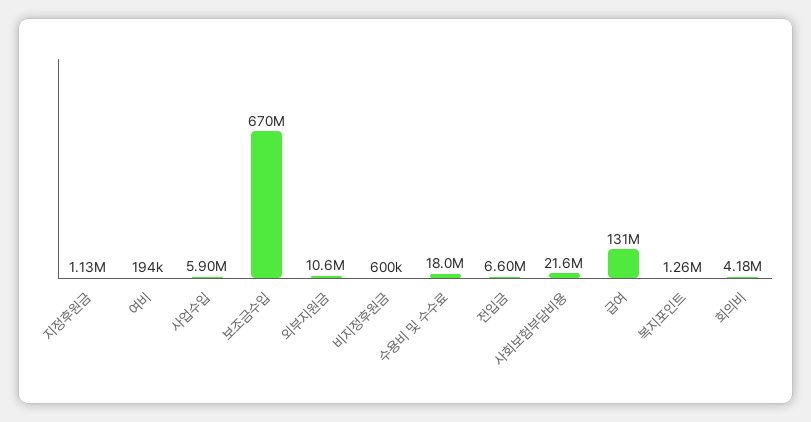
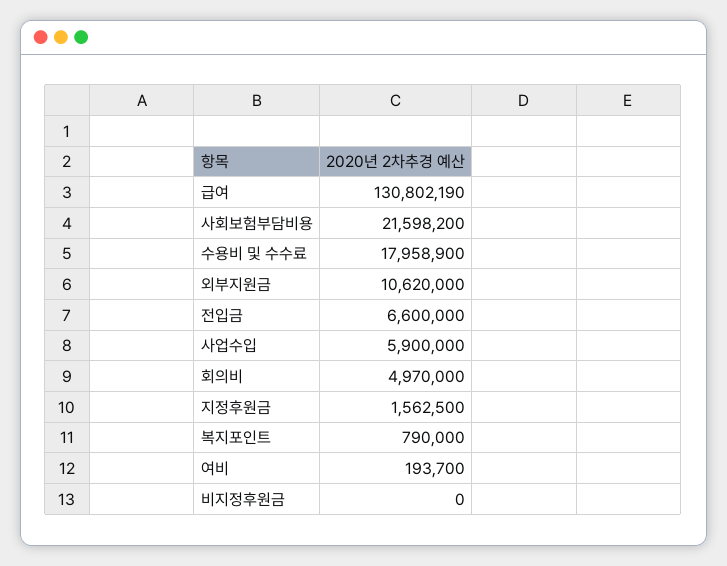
  {
-   "지정후원금": 1130000,
+   "지정후원금": 1562500,
    "여비": 193700,
    "사업수입": 5900000,
-   "보조금수입": 670000000,
    "외부지원금": 10620000,
-   "비지정후원금": 600000,
+   "비지정후원금": 0,
    "수용비 및 수수료": 17958900,
    "전입금": 6600000,
    "사회보험부담비용": 21598200,
    "급여": 130802190,
-   "복지포인트": 1260000,
+   "복지포인트": 790000,
-   "회의비": 4180000
+   "회의비": 4970000
  }

